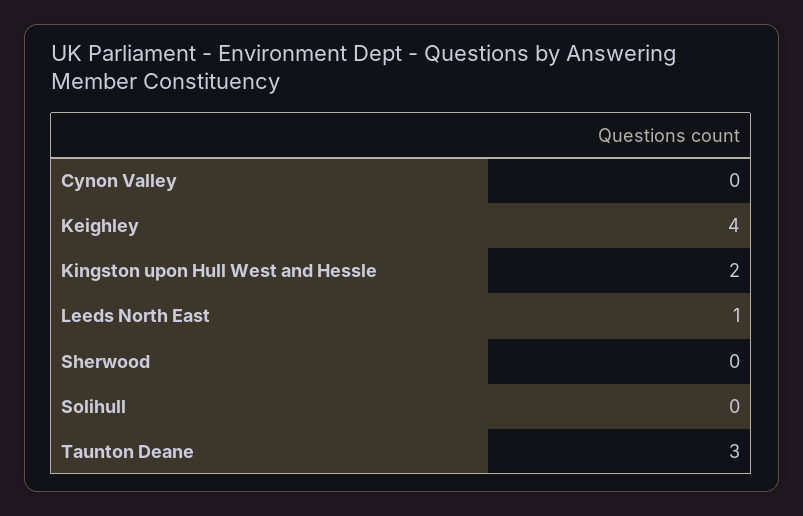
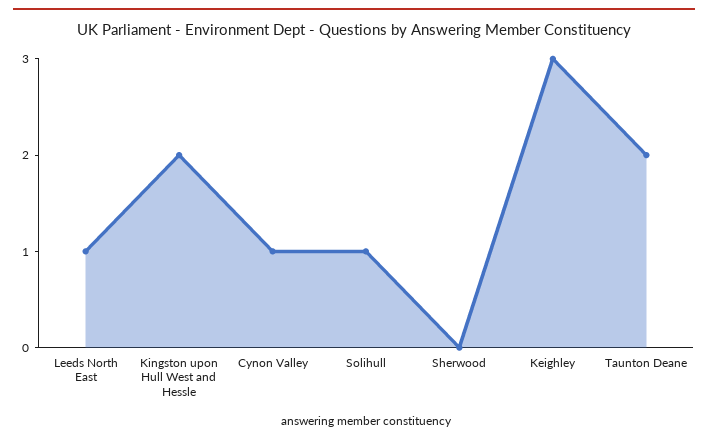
  {
-   "Cynon Valley": 0,
+   "Cynon Valley": 1,
-   "Keighley": 4,
+   "Keighley": 3,
    "Kingston upon Hull West and Hessle": 2,
    "Leeds North East": 1,
    "Sherwood": 0,
-   "Solihull": 0,
+   "Solihull": 1,
-   "Taunton Deane": 3
+   "Taunton Deane": 2
  }

